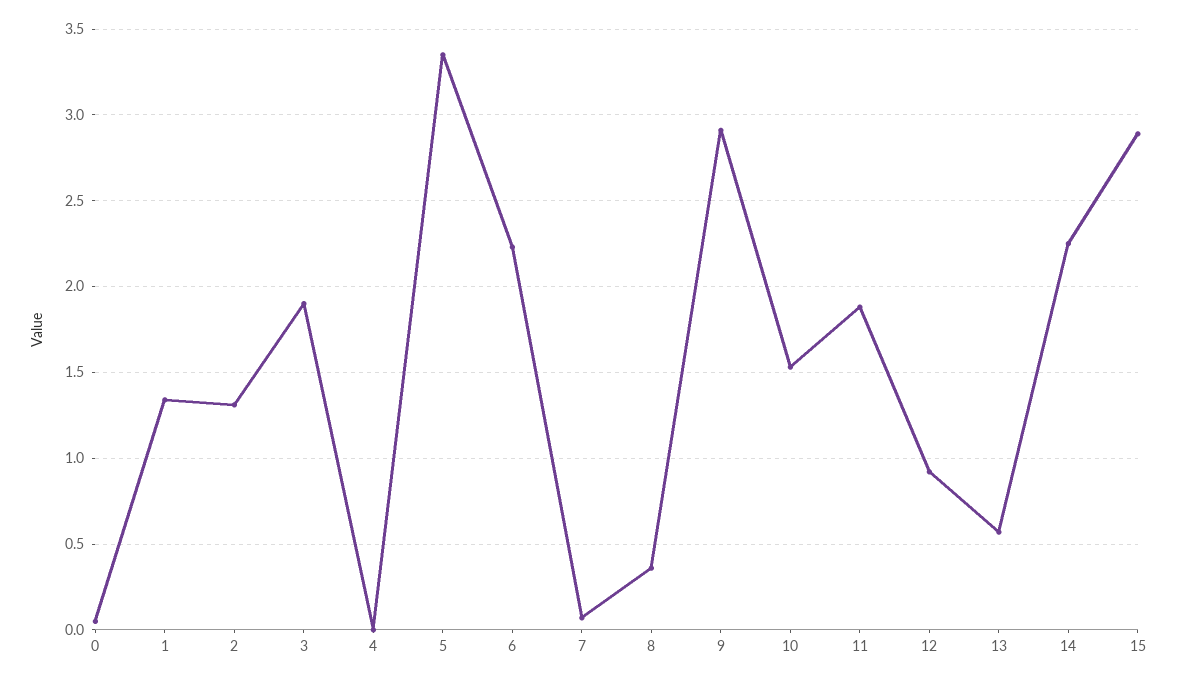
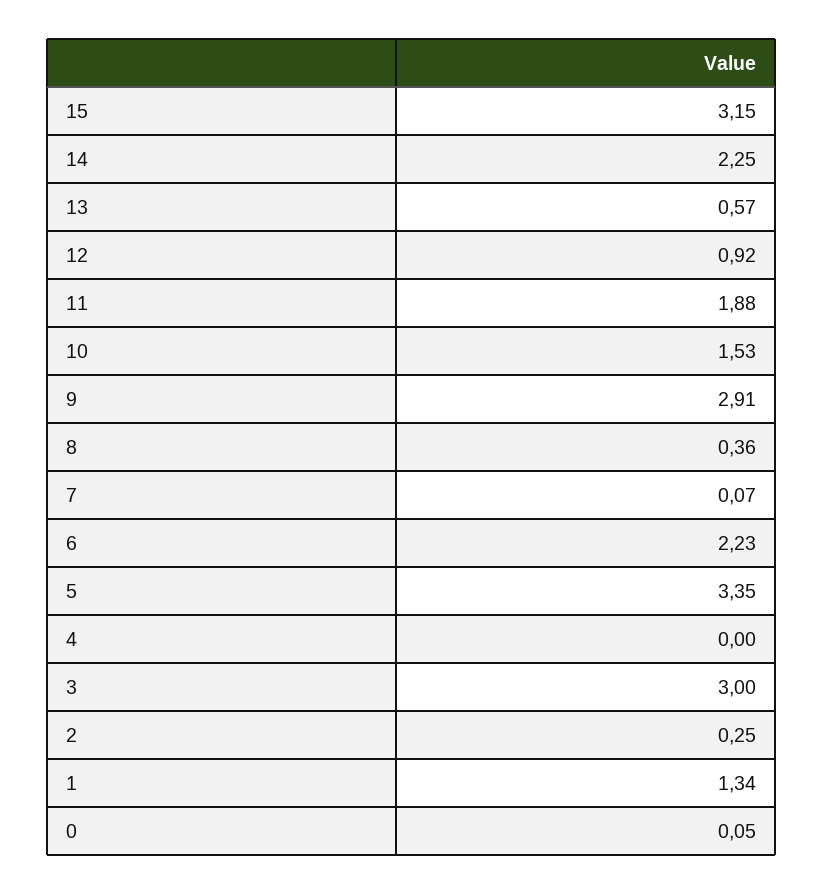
  {
    "0": 0.05,
    "1": 1.34,
-   "2": 1.3,
+   "2": 0.25,
-   "3": 1.9,
+   "3": 3,
    "4": 0,
    "5": 3.35,
    "6": 2.23,
    "7": 0.07,
    "8": 0.36,
    "9": 2.91,
    "10": 1.53,
    "11": 1.88,
    "12": 0.92,
    "13": 0.57,
    "14": 2.25,
-   "15": 2.9
+   "15": 3.15
  }

